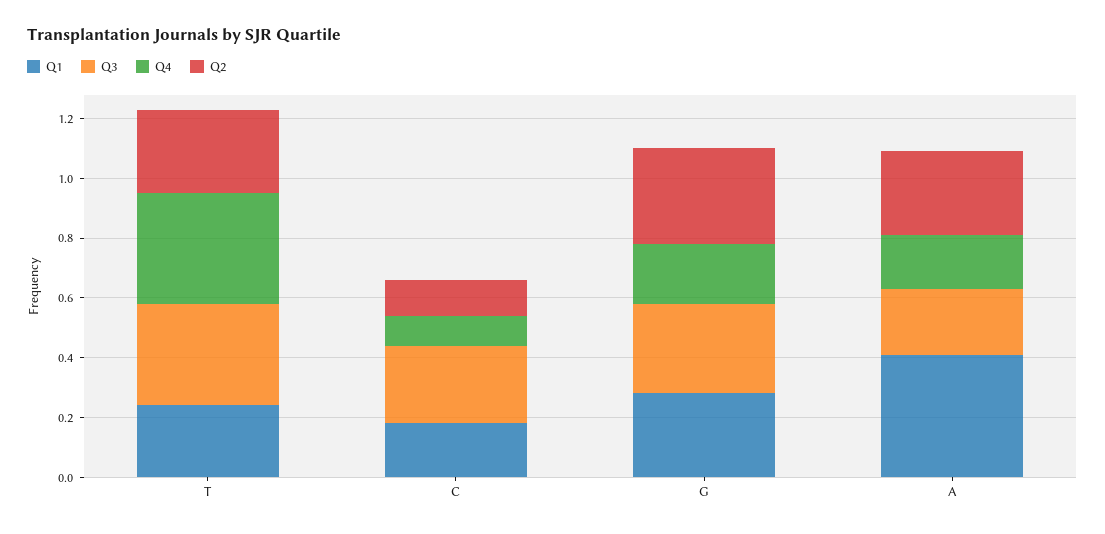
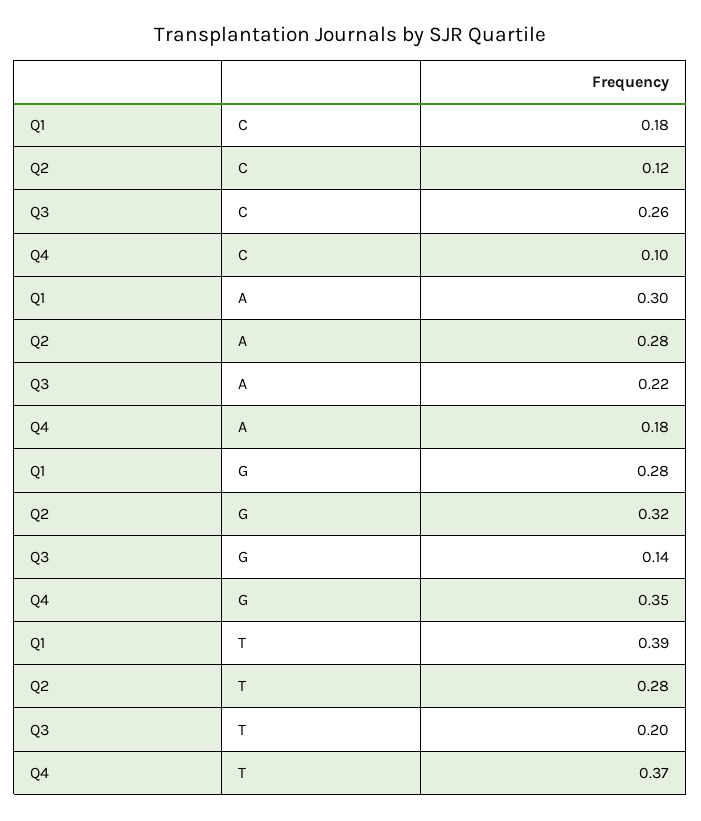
  {
    "Q1": {
-     "T": 0.25,
+     "T": 0.39,
      "C": 0.18,
      "G": 0.28,
-     "A": 0.4
+     "A": 0.3
    },
    "Q3": {
-     "T": 0.35,
+     "T": 0.2,
      "C": 0.26,
-     "G": 0.3,
+     "G": 0.14,
      "A": 0.22
    },
    "Q4": {
      "T": 0.37,
      "C": 0.1,
-     "G": 0.2,
+     "G": 0.35,
      "A": 0.18
    },
    "Q2": {
      "T": 0.28,
      "C": 0.12,
      "G": 0.32,
      "A": 0.28
    }
  }

